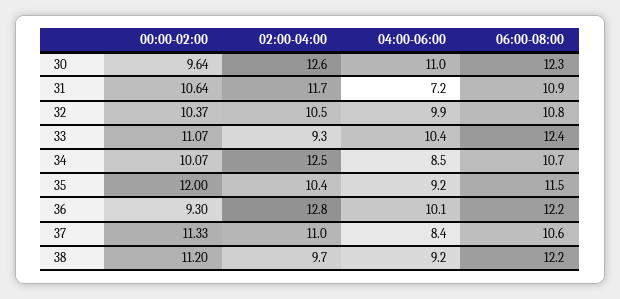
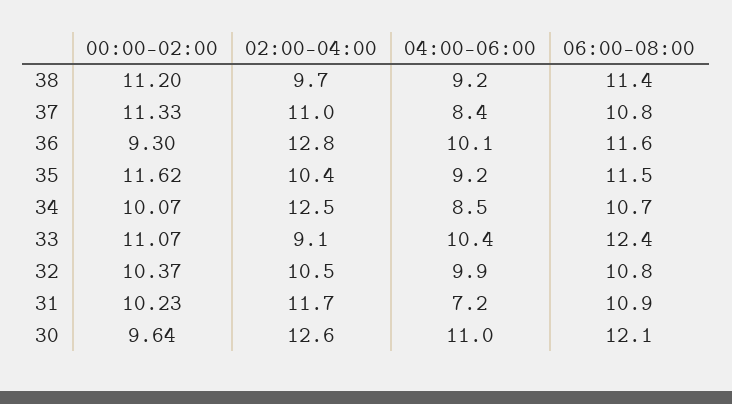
  {
    "00:00-02:00": {
      "30": 9.64,
-     "31": 10.64,
+     "31": 10.23,
      "32": 10.37,
      "33": 11.07,
      "34": 10.07,
-     "35": 12,
+     "35": 11.62,
      "36": 9.3,
      "37": 11.33,
      "38": 11.2
    },
    "02:00-04:00": {
      "30": 12.6,
      "31": 11.7,
      "32": 10.5,
-     "33": 9.3,
+     "33": 9.1,
      "34": 12.5,
      "35": 10.4,
      "36": 12.8,
      "37": 11,
      "38": 9.7
    },
    "04:00-06:00": {
      "30": 11,
      "31": 7.2,
      "32": 9.9,
      "33": 10.4,
      "34": 8.5,
      "35": 9.2,
      "36": 10.1,
      "37": 8.4,
      "38": 9.2
    },
    "06:00-08:00": {
-     "30": 12.3,
+     "30": 12.1,
      "31": 10.9,
      "32": 10.8,
      "33": 12.4,
      "34": 10.7,
      "35": 11.5,
-     "36": 12.2,
+     "36": 11.6,
-     "37": 10.6,
+     "37": 10.8,
-     "38": 12.2
+     "38": 11.4
    }
  }

